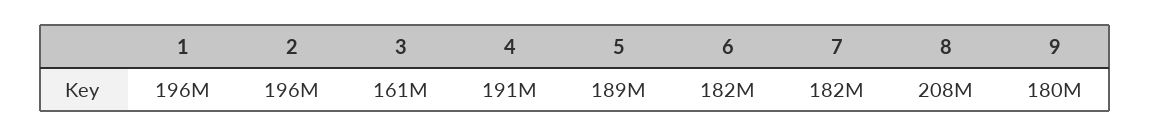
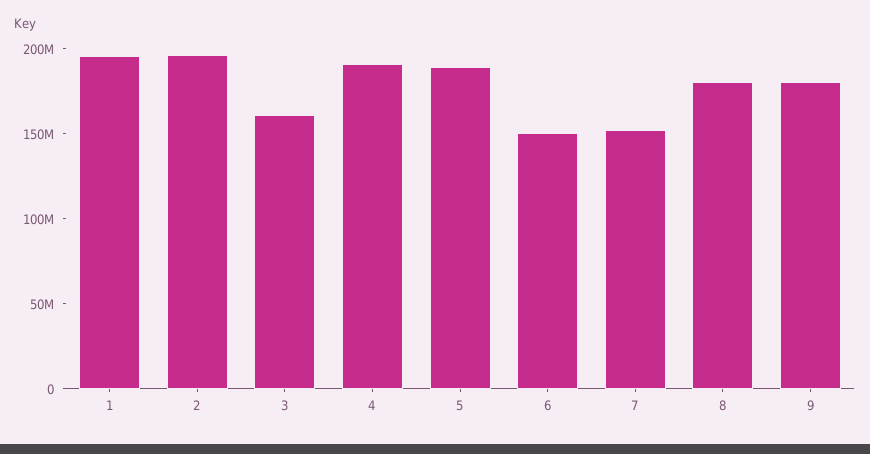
  {
    "1": 196000000,
    "2": 196000000,
    "3": 161000000,
    "4": 191000000,
    "5": 189000000,
-   "6": 182000000,
+   "6": 150000000,
-   "7": 182000000,
+   "7": 150000000,
-   "8": 208000000,
+   "8": 180000000,
    "9": 180000000
  }

